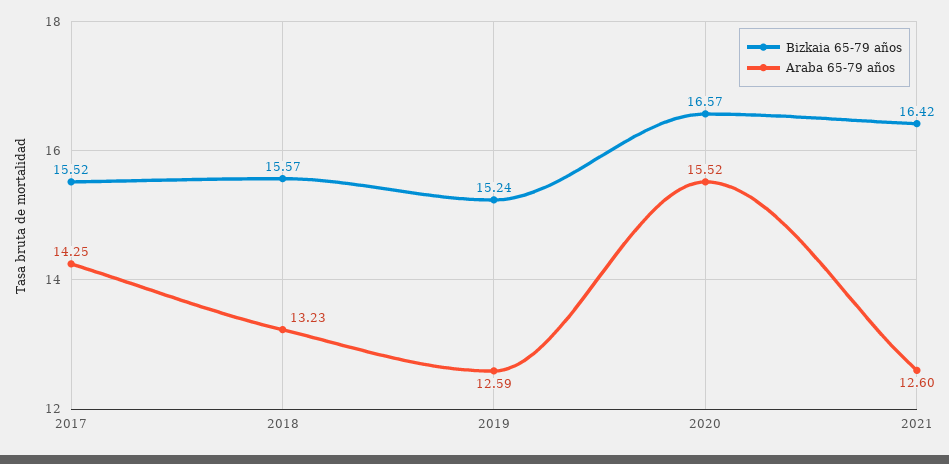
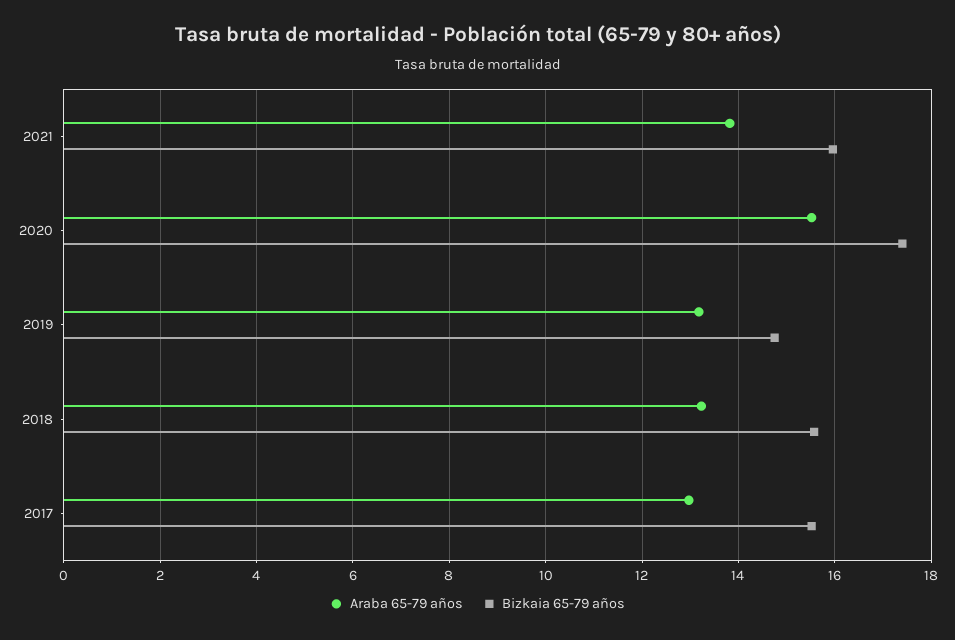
  {
    "Bizkaia 65-79 años": {
      "2017": 15.52,
      "2018": 15.57,
-     "2019": 15.24,
+     "2019": 14.8,
-     "2020": 16.57,
+     "2020": 17.4,
-     "2021": 16.42
+     "2021": 16
    },
    "Araba 65-79 años": {
-     "2017": 14.25,
+     "2017": 13,
      "2018": 13.23,
-     "2019": 12.59,
+     "2019": 13.2,
      "2020": 15.52,
-     "2021": 12.6
+     "2021": 13.8
    }
  }

